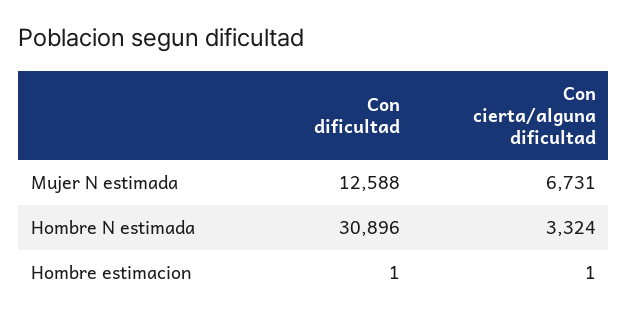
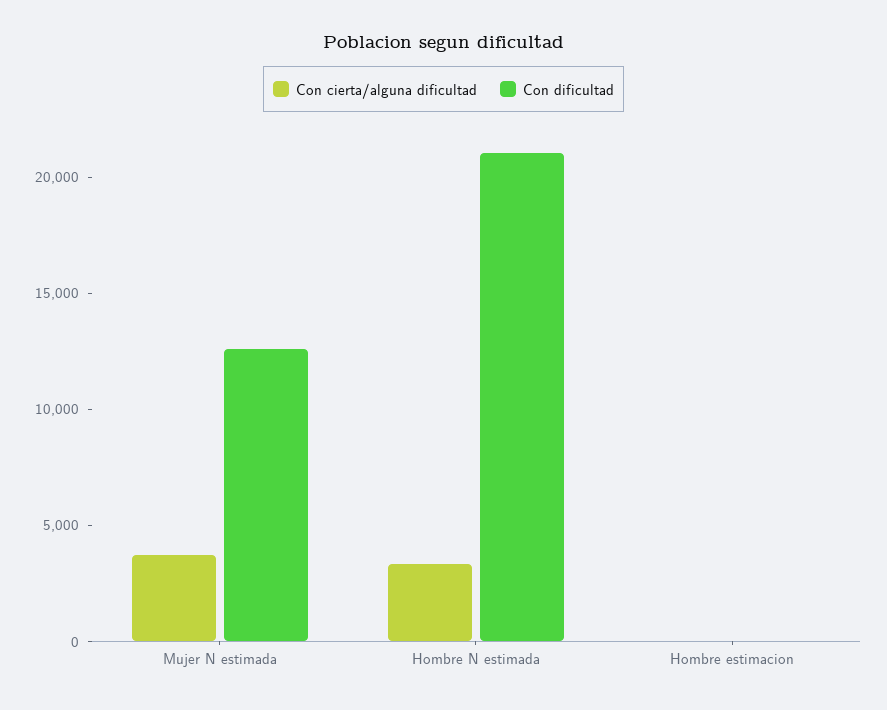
  {
    "Con dificultad": {
      "Mujer N estimada": 12588,
-     "Hombre N estimada": 30896,
+     "Hombre N estimada": 21000,
      "Hombre estimacion": 1
    },
    "Con cierta/alguna dificultad": {
-     "Mujer N estimada": 6731,
+     "Mujer N estimada": 4000,
      "Hombre N estimada": 3324,
      "Hombre estimacion": 1
    }
  }

